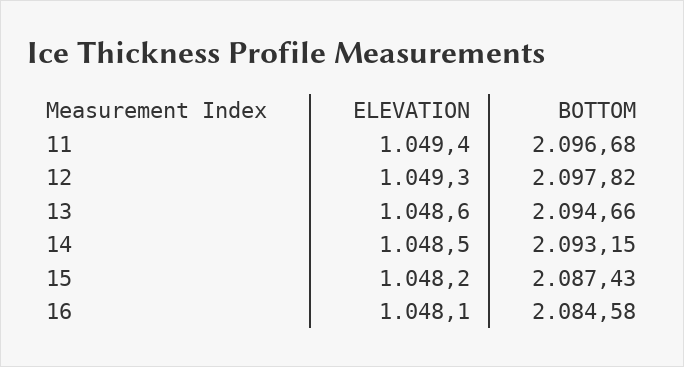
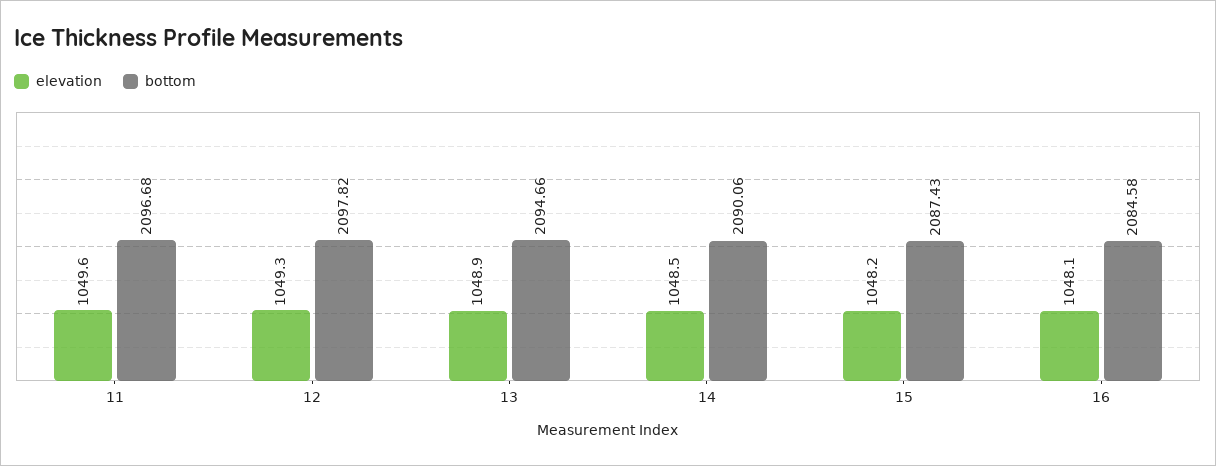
  {
    "ELEVATION": {
-     "11": 1049.4,
+     "11": 1049.6,
      "12": 1049.3,
-     "13": 1048.6,
+     "13": 1048.9,
      "14": 1048.5,
      "15": 1048.2,
      "16": 1048.1
    },
    "BOTTOM": {
      "11": 2096.68,
      "12": 2097.82,
      "13": 2094.66,
-     "14": 2093.15,
+     "14": 2090.06,
      "15": 2087.43,
      "16": 2084.58
    }
  }

